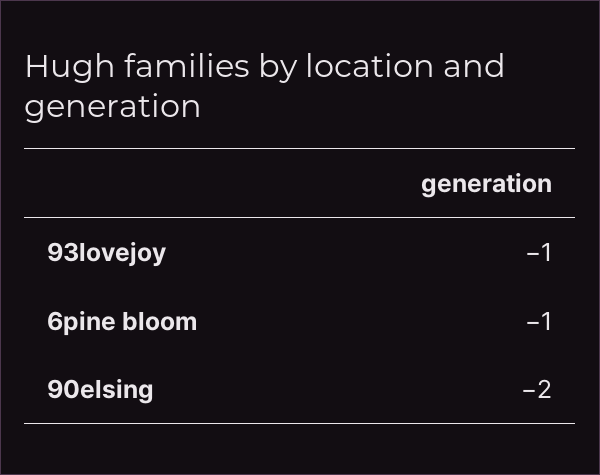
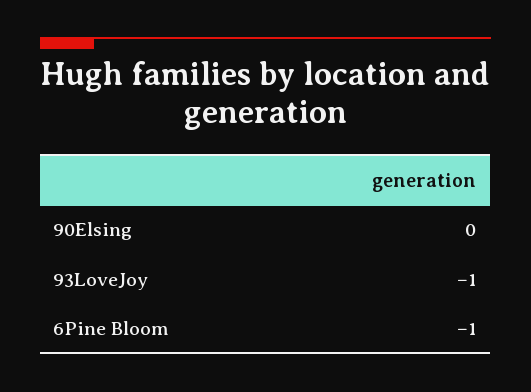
  {
    "93lovejoy": -1,
    "6pine bloom": -1,
-   "90elsing": -2
+   "90elsing": 0
  }

